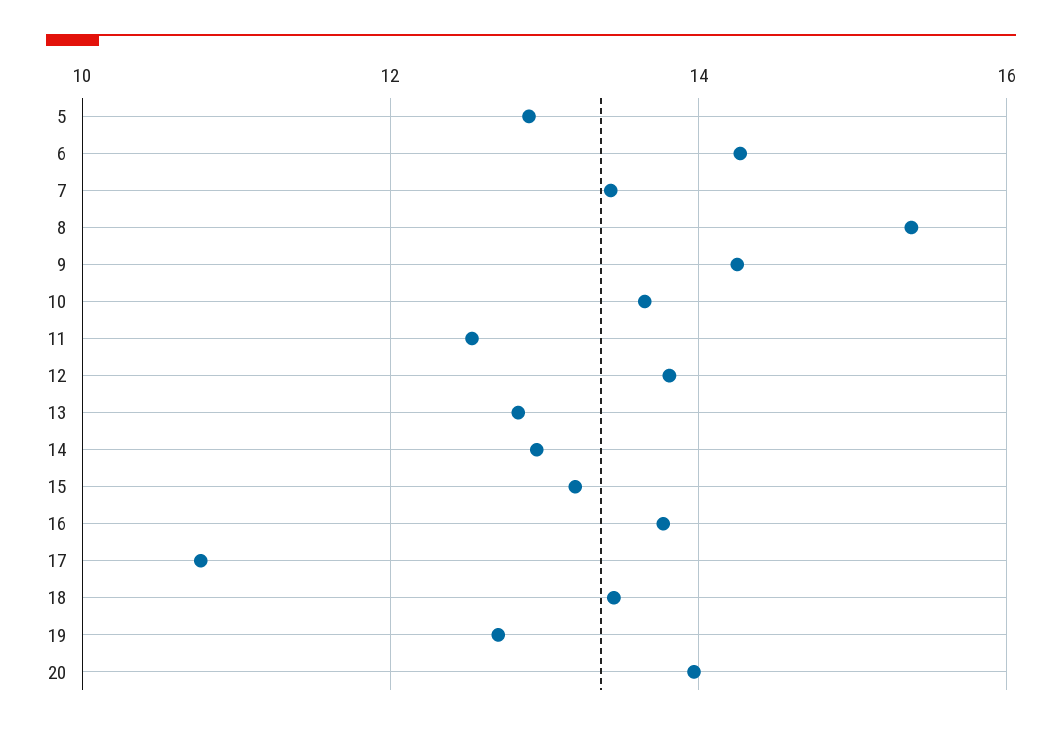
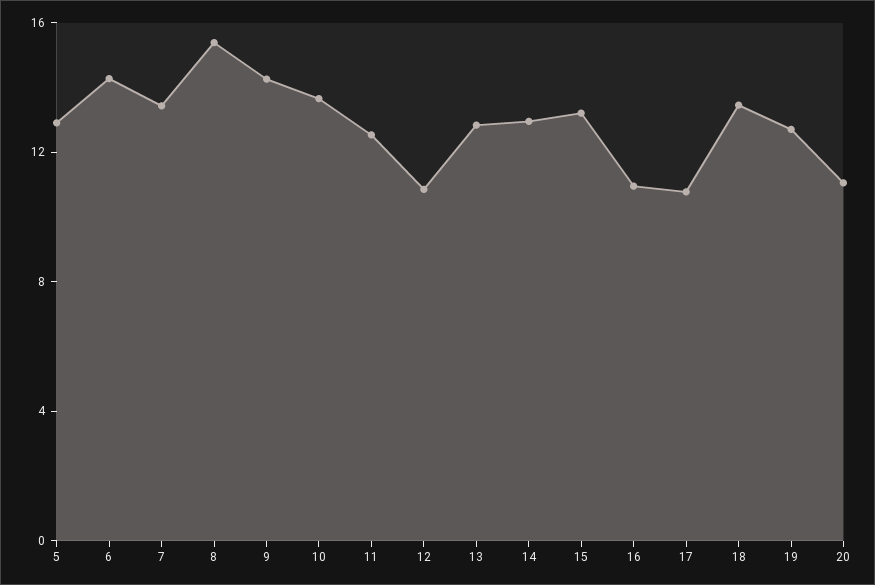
  {
    "5": 13,
    "6": 14.2,
    "7": 13.4,
    "8": 15.4,
    "9": 14.2,
    "10": 13.6,
    "11": 12.6,
-   "12": 13.8,
+   "12": 11,
    "13": 12.8,
    "14": 13,
    "15": 13.2,
-   "16": 13.8,
+   "16": 11,
    "17": 10.8,
    "18": 13.4,
    "19": 12.8,
-   "20": 14
+   "20": 11
  }

